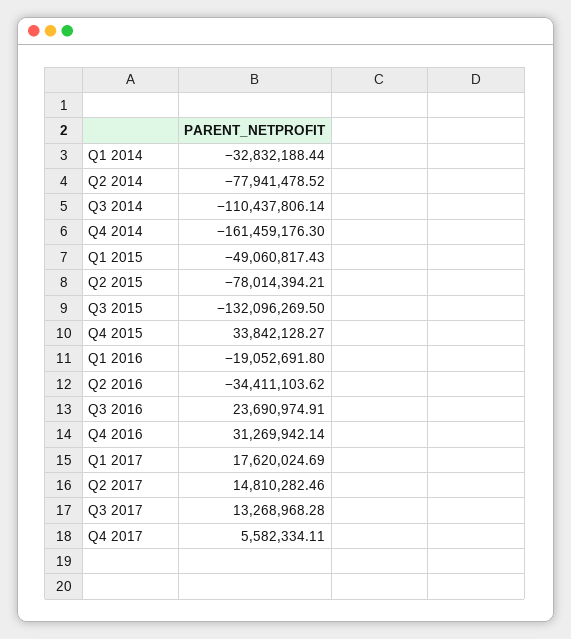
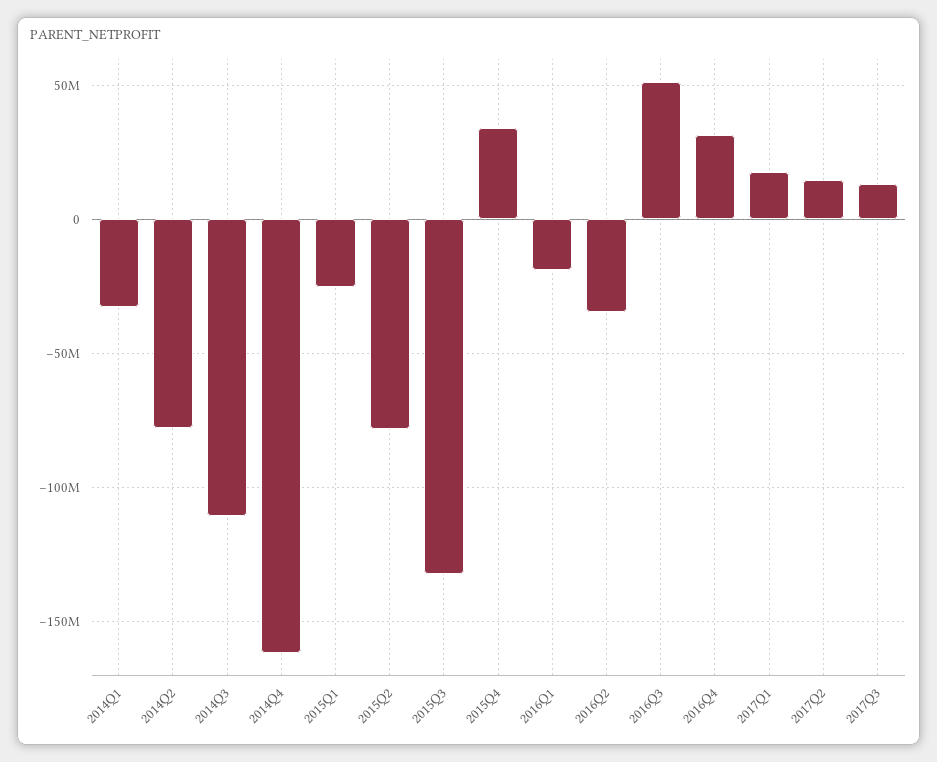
  {
    "Q1 2014": -32832188.44,
    "Q2 2014": -77941478.52,
    "Q3 2014": -110437806.14,
    "Q4 2014": -161459176.3,
-   "Q1 2015": -49060817.43,
+   "Q1 2015": -25000000,
    "Q2 2015": -78014394.21,
    "Q3 2015": -132096269.5,
    "Q4 2015": 33842128.27,
    "Q1 2016": -19052691.8,
    "Q2 2016": -34411103.62,
-   "Q3 2016": 23690974.91,
+   "Q3 2016": 50000000,
    "Q4 2016": 31269942.14,
    "Q1 2017": 17620024.69,
    "Q2 2017": 14810282.46,
-   "Q3 2017": 13268968.28,
+   "Q3 2017": 13268968.28
-   "Q4 2017": 5582334.11
  }

